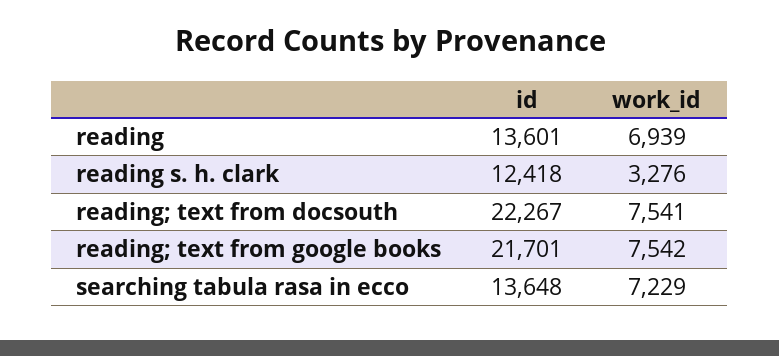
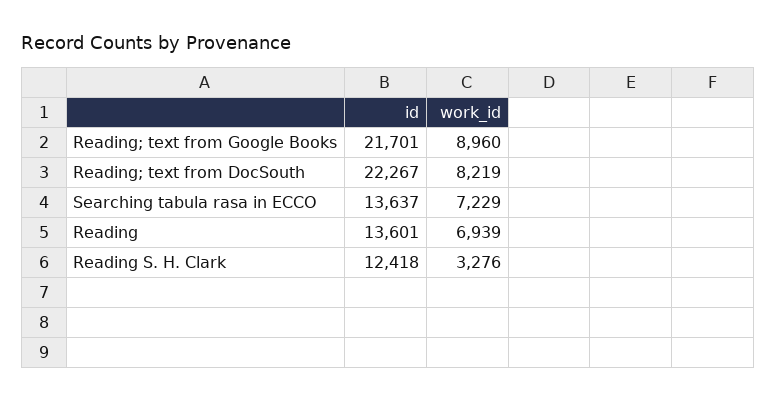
  {
    "id": {
      "reading": 13601,
      "reading s. h. clark": 12418,
      "reading; text from docsouth": 22267,
      "reading; text from google books": 21701,
-     "searching tabula rasa in ecco": 13648
+     "searching tabula rasa in ecco": 13637
    },
    "work_id": {
      "reading": 6939,
      "reading s. h. clark": 3276,
-     "reading; text from docsouth": 7541,
+     "reading; text from docsouth": 8219,
-     "reading; text from google books": 7542,
+     "reading; text from google books": 8960,
      "searching tabula rasa in ecco": 7229
    }
  }

